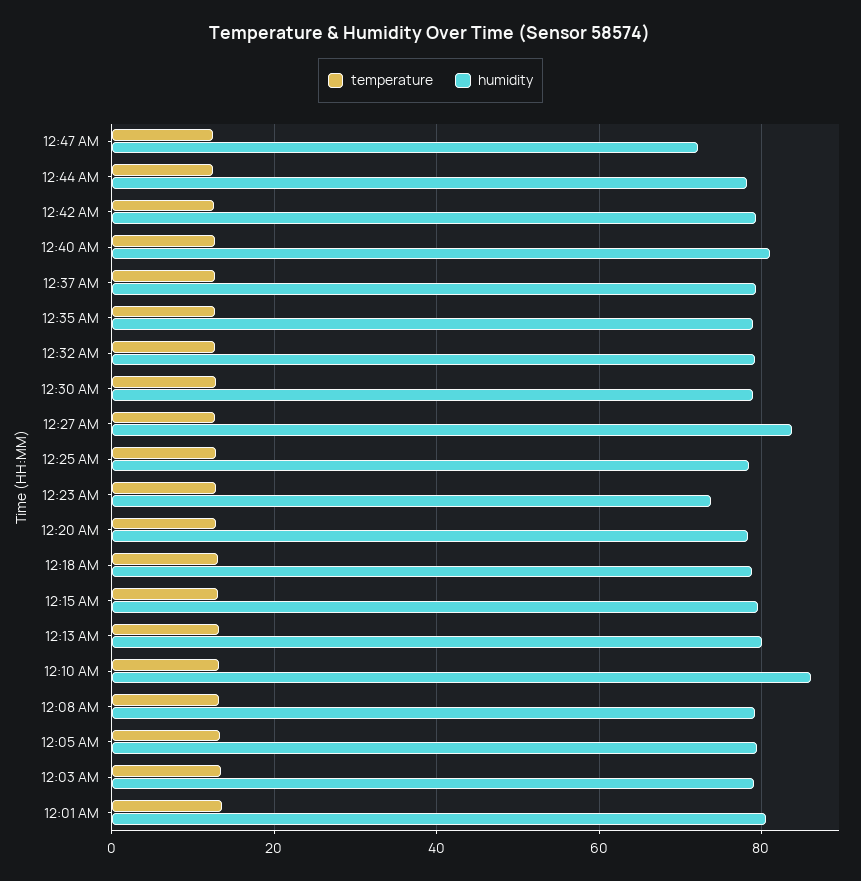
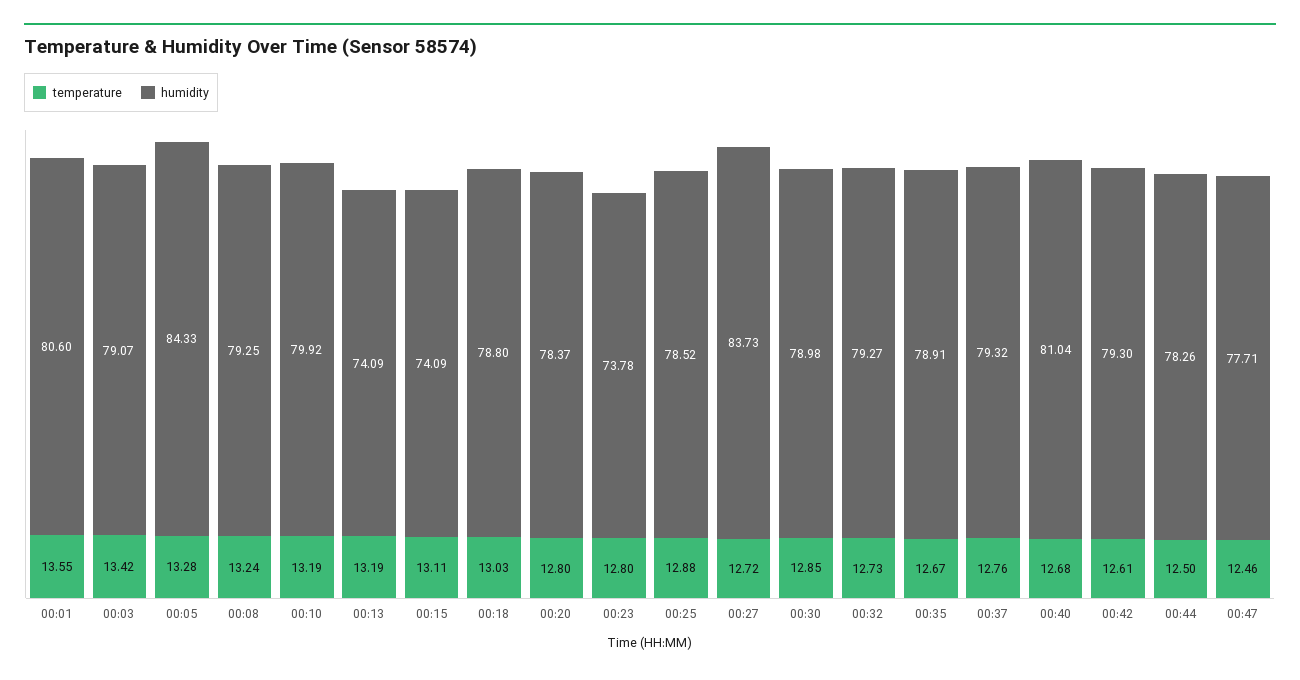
  {
    "temperature": {
      "12:47 AM": 12.46,
      "12:44 AM": 12.5,
      "12:42 AM": 12.61,
      "12:40 AM": 12.68,
      "12:37 AM": 12.76,
      "12:35 AM": 12.67,
      "12:32 AM": 12.73,
      "12:30 AM": 12.85,
      "12:27 AM": 12.72,
      "12:25 AM": 12.88,
      "12:23 AM": 12.8,
      "12:20 AM": 12.8,
      "12:18 AM": 13.03,
      "12:15 AM": 13.11,
      "12:13 AM": 13.19,
      "12:10 AM": 13.19,
      "12:08 AM": 13.24,
      "12:05 AM": 13.28,
      "12:03 AM": 13.42,
      "12:01 AM": 13.55
    },
    "humidity": {
-     "12:47 AM": 72,
+     "12:47 AM": 77.71,
      "12:44 AM": 78.26,
      "12:42 AM": 79.3,
      "12:40 AM": 81.04,
      "12:37 AM": 79.32,
      "12:35 AM": 78.91,
      "12:32 AM": 79.27,
      "12:30 AM": 78.98,
      "12:27 AM": 83.73,
      "12:25 AM": 78.52,
      "12:23 AM": 73.78,
      "12:20 AM": 78.37,
      "12:18 AM": 78.8,
-     "12:15 AM": 80,
+     "12:15 AM": 74.09,
-     "12:13 AM": 80,
+     "12:13 AM": 74.09,
-     "12:10 AM": 86,
+     "12:10 AM": 79.92,
      "12:08 AM": 79.25,
-     "12:05 AM": 80,
+     "12:05 AM": 84.33,
      "12:03 AM": 79.07,
      "12:01 AM": 80.6
    }
  }

